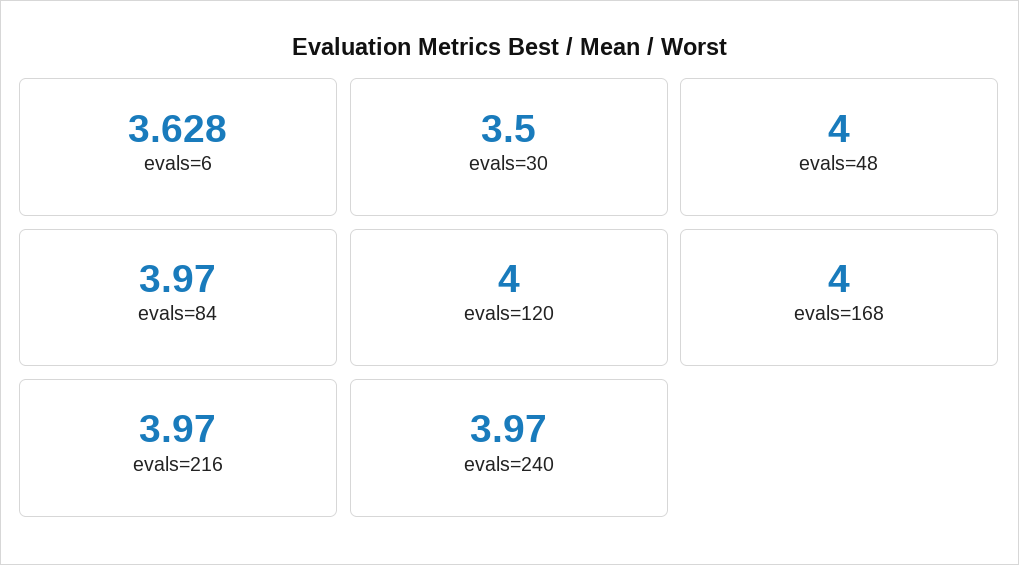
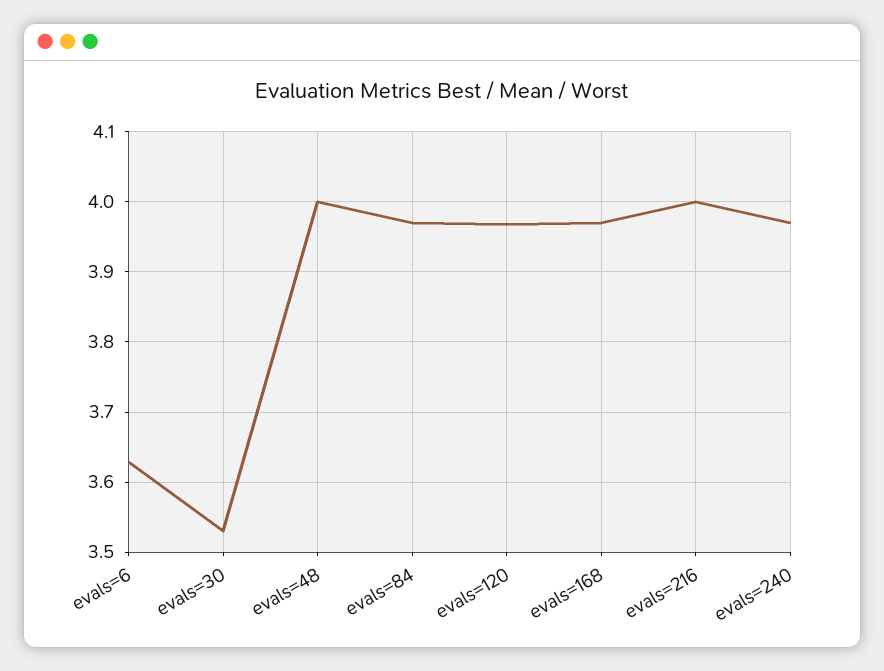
  {
    "evals=6": 3.628,
-   "evals=30": 3.5,
+   "evals=30": 3.53,
    "evals=48": 4,
    "evals=84": 3.97,
-   "evals=120": 4,
+   "evals=120": 3.97,
-   "evals=168": 4,
+   "evals=168": 3.97,
-   "evals=216": 3.97,
+   "evals=216": 4,
    "evals=240": 3.97
  }

